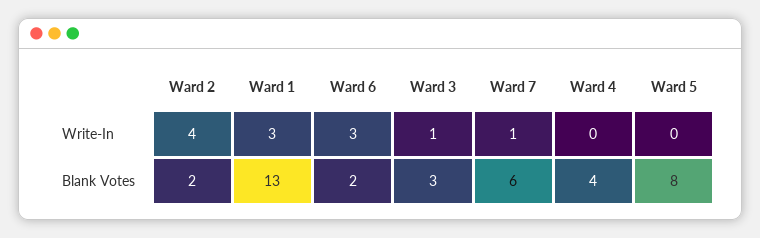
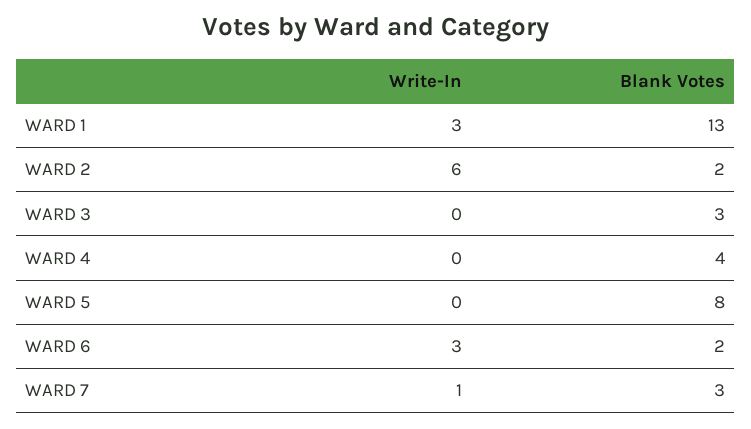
  {
    "Ward 2": {
-     "Write-In": 4,
+     "Write-In": 6,
      "Blank Votes": 2
    },
    "Ward 1": {
      "Write-In": 3,
      "Blank Votes": 13
    },
    "Ward 6": {
      "Write-In": 3,
      "Blank Votes": 2
    },
    "Ward 3": {
-     "Write-In": 1,
+     "Write-In": 0,
      "Blank Votes": 3
    },
    "Ward 7": {
      "Write-In": 1,
-     "Blank Votes": 6
+     "Blank Votes": 3
    },
    "Ward 4": {
      "Write-In": 0,
      "Blank Votes": 4
    },
    "Ward 5": {
      "Write-In": 0,
      "Blank Votes": 8
    }
  }

